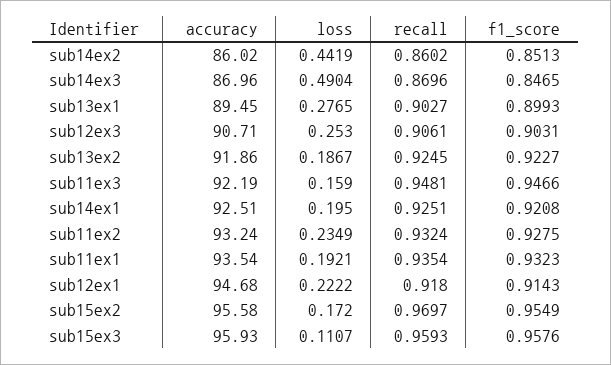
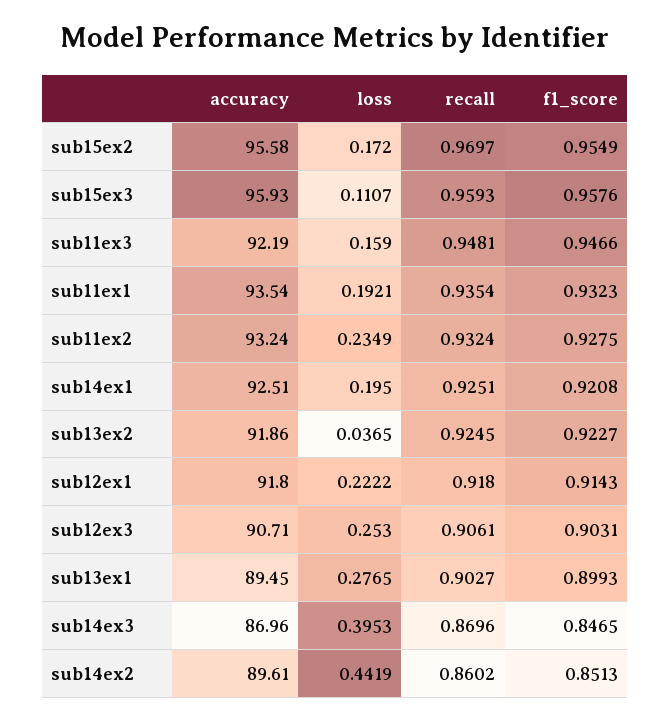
  {
    "accuracy": {
-     "sub14ex2": 86.02,
+     "sub14ex2": 89.61,
      "sub14ex3": 86.96,
      "sub13ex1": 89.45,
      "sub12ex3": 90.71,
      "sub13ex2": 91.86,
      "sub11ex3": 92.19,
      "sub14ex1": 92.51,
      "sub11ex2": 93.24,
      "sub11ex1": 93.54,
-     "sub12ex1": 94.68,
+     "sub12ex1": 91.8,
      "sub15ex2": 95.58,
      "sub15ex3": 95.93
    },
    "loss": {
      "sub14ex2": 0.4419,
-     "sub14ex3": 0.4904,
+     "sub14ex3": 0.3953,
      "sub13ex1": 0.2765,
      "sub12ex3": 0.253,
-     "sub13ex2": 0.1867,
+     "sub13ex2": 0.0365,
      "sub11ex3": 0.159,
      "sub14ex1": 0.195,
      "sub11ex2": 0.2349,
      "sub11ex1": 0.1921,
      "sub12ex1": 0.2222,
      "sub15ex2": 0.172,
      "sub15ex3": 0.1107
    },
    "recall": {
      "sub14ex2": 0.8602,
      "sub14ex3": 0.8696,
      "sub13ex1": 0.9027,
      "sub12ex3": 0.9061,
      "sub13ex2": 0.9245,
      "sub11ex3": 0.9481,
      "sub14ex1": 0.9251,
      "sub11ex2": 0.9324,
      "sub11ex1": 0.9354,
      "sub12ex1": 0.918,
      "sub15ex2": 0.9697,
      "sub15ex3": 0.9593
    },
    "f1_score": {
      "sub14ex2": 0.8513,
      "sub14ex3": 0.8465,
      "sub13ex1": 0.8993,
      "sub12ex3": 0.9031,
      "sub13ex2": 0.9227,
      "sub11ex3": 0.9466,
      "sub14ex1": 0.9208,
      "sub11ex2": 0.9275,
      "sub11ex1": 0.9323,
      "sub12ex1": 0.9143,
      "sub15ex2": 0.9549,
      "sub15ex3": 0.9576
    }
  }

